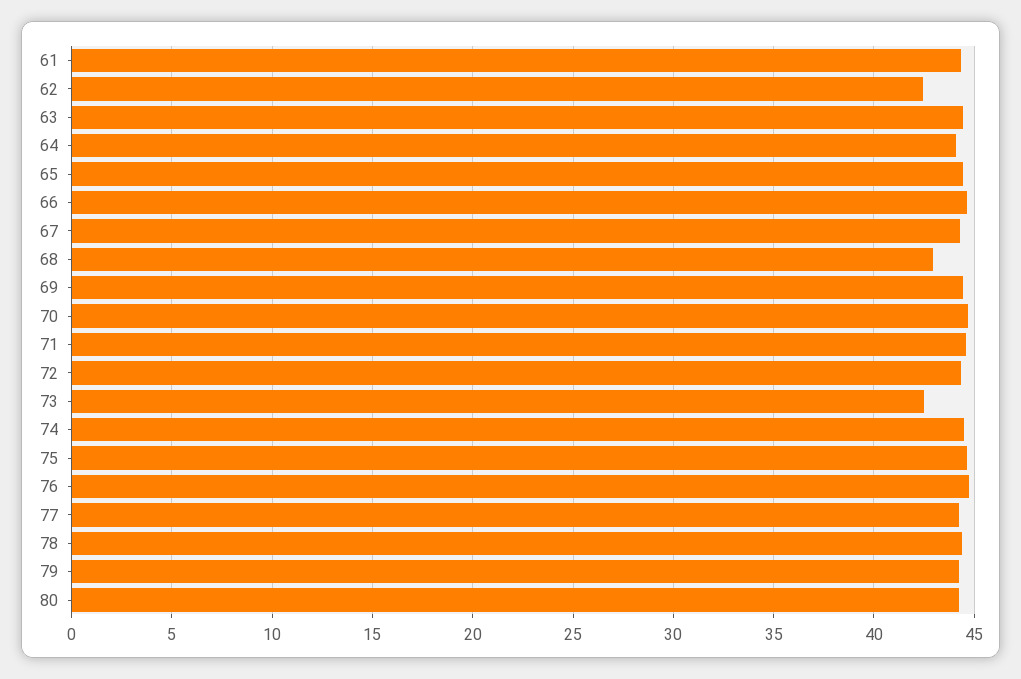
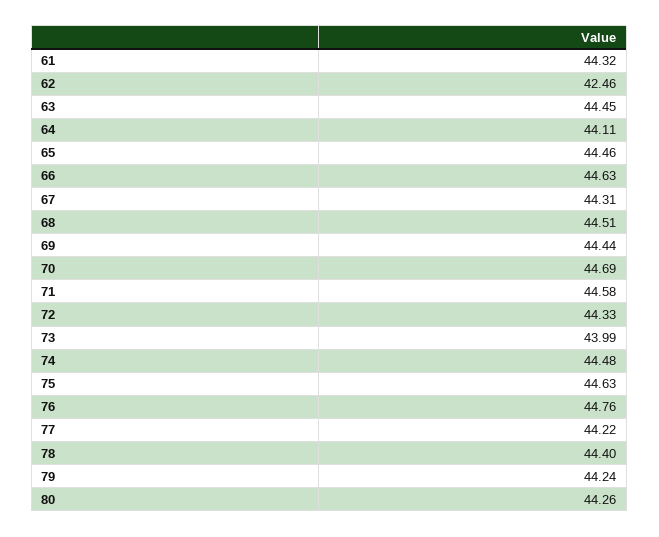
  {
    "61": 44.32,
    "62": 42.46,
    "63": 44.45,
    "64": 44.11,
    "65": 44.46,
    "66": 44.63,
    "67": 44.31,
-   "68": 43,
+   "68": 44.51,
    "69": 44.44,
    "70": 44.69,
    "71": 44.58,
    "72": 44.33,
-   "73": 42.5,
+   "73": 43.99,
    "74": 44.48,
    "75": 44.63,
    "76": 44.76,
    "77": 44.22,
    "78": 44.4,
    "79": 44.24,
    "80": 44.26
  }

